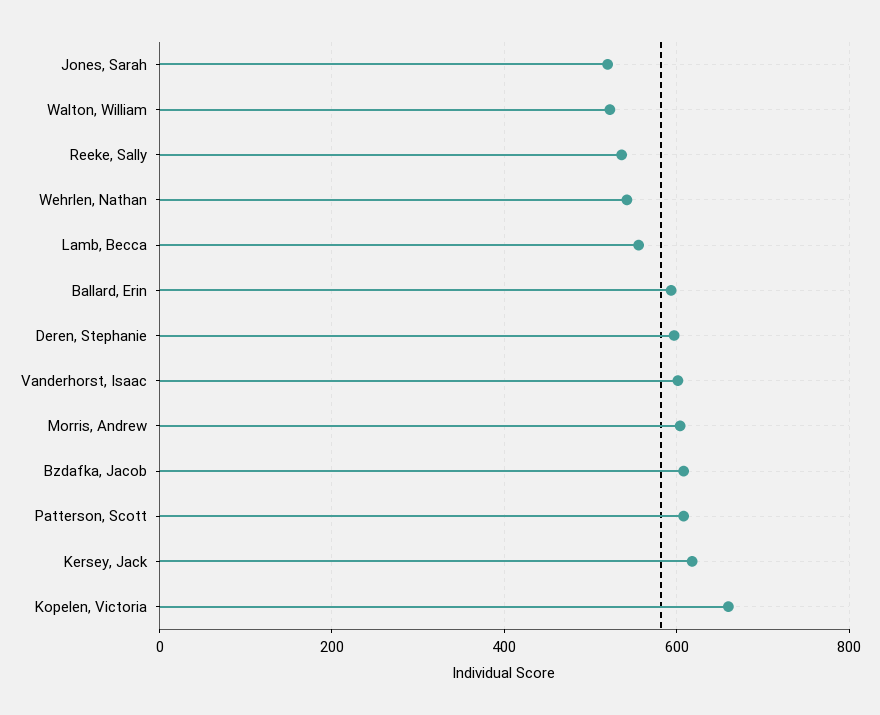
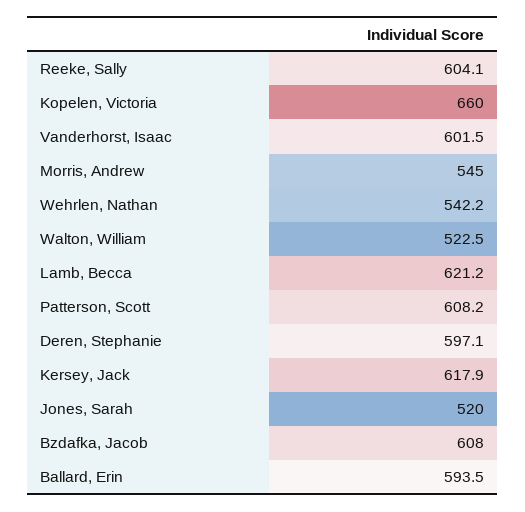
  {
    "Jones, Sarah": 520,
    "Walton, William": 522.5,
-   "Reeke, Sally": 540,
+   "Reeke, Sally": 604.1,
    "Wehrlen, Nathan": 542.2,
-   "Lamb, Becca": 560,
+   "Lamb, Becca": 621.2,
    "Ballard, Erin": 593.5,
    "Deren, Stephanie": 597.1,
    "Vanderhorst, Isaac": 601.5,
-   "Morris, Andrew": 600,
+   "Morris, Andrew": 545,
    "Bzdafka, Jacob": 608,
    "Patterson, Scott": 608.2,
    "Kersey, Jack": 617.9,
    "Kopelen, Victoria": 660
  }

